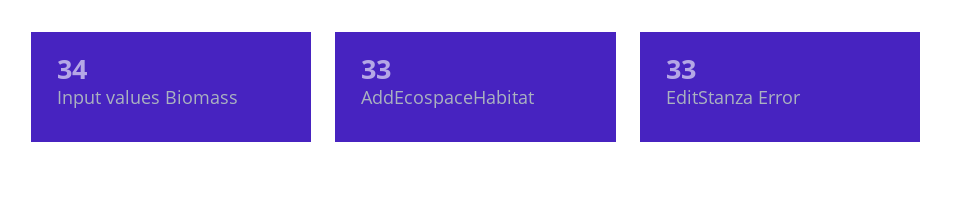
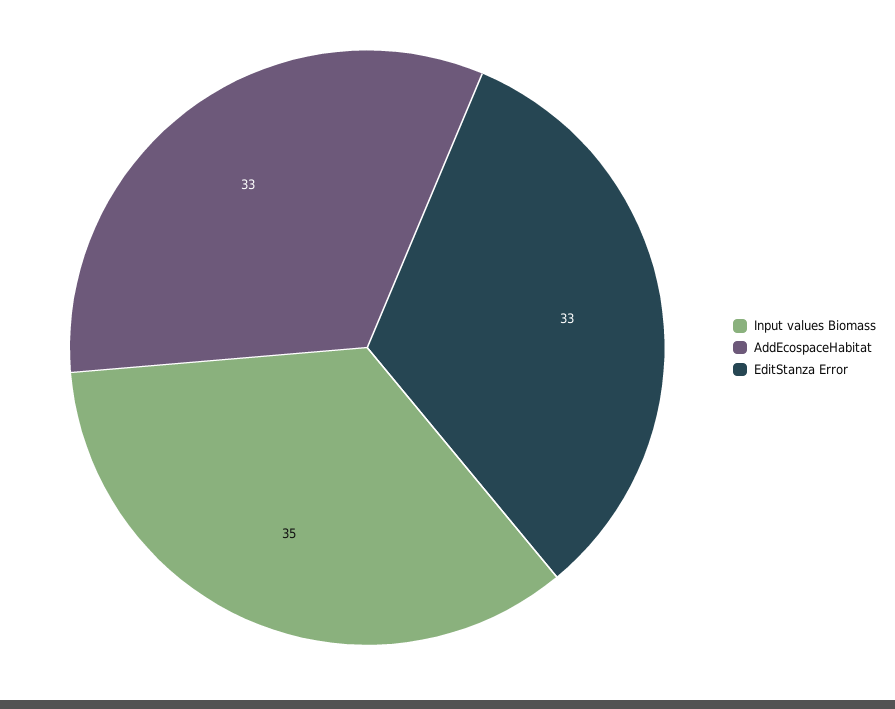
  {
-   "Input values Biomass": 34,
+   "Input values Biomass": 35,
    "AddEcospaceHabitat": 33,
    "EditStanza Error": 33
  }

